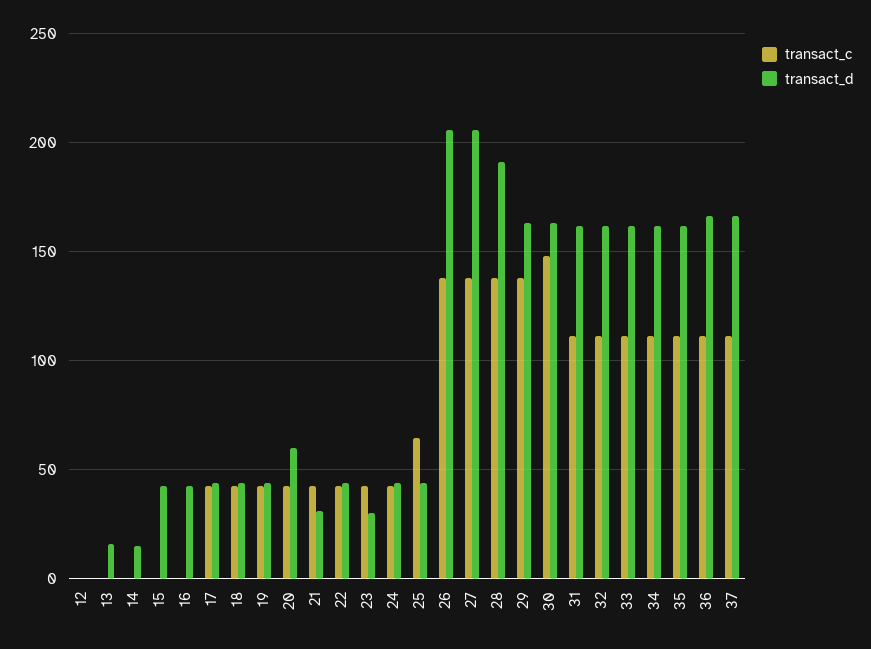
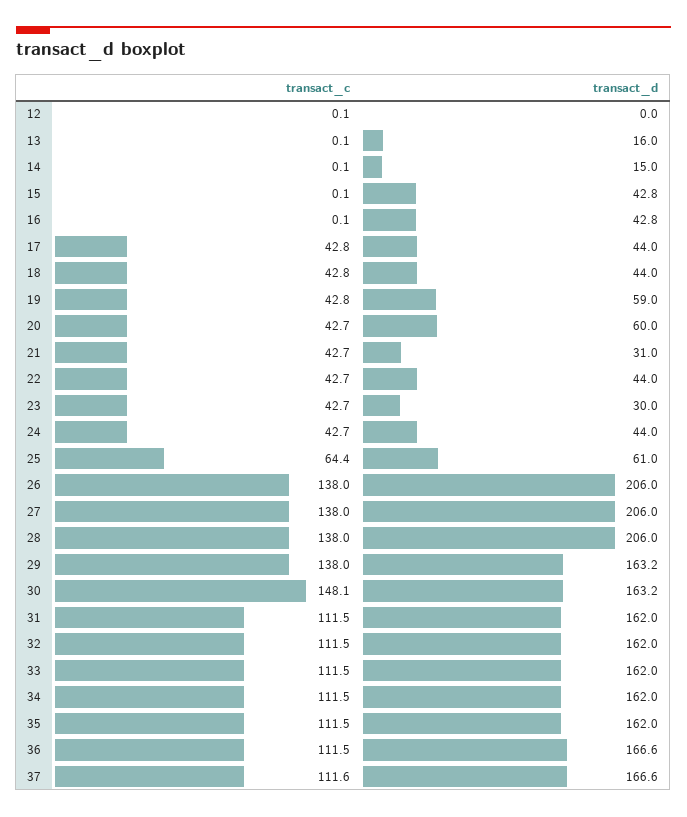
  {
    "transact_c": {
      "12": 0.1,
      "13": 0.1,
      "14": 0.1,
      "15": 0.1,
      "16": 0.1,
      "17": 42.8,
      "18": 42.8,
      "19": 42.8,
      "20": 42.7,
      "21": 42.7,
      "22": 42.7,
      "23": 42.7,
      "24": 42.7,
      "25": 64.4,
      "26": 138,
      "27": 138,
      "28": 138,
      "29": 138,
      "30": 148.1,
      "31": 111.5,
      "32": 111.5,
      "33": 111.5,
      "34": 111.5,
      "35": 111.5,
      "36": 111.5,
      "37": 111.6
    },
    "transact_d": {
      "12": 0,
      "13": 16,
      "14": 15,
      "15": 42.8,
      "16": 42.8,
      "17": 44,
      "18": 44,
-     "19": 45,
+     "19": 59,
      "20": 60,
      "21": 31,
      "22": 44,
      "23": 30,
      "24": 44,
-     "25": 45,
+     "25": 61,
      "26": 206,
      "27": 206,
-     "28": 190,
+     "28": 206,
      "29": 163.2,
      "30": 163.2,
      "31": 162,
      "32": 162,
      "33": 162,
      "34": 162,
      "35": 162,
      "36": 166.6,
      "37": 166.6
    }
  }

